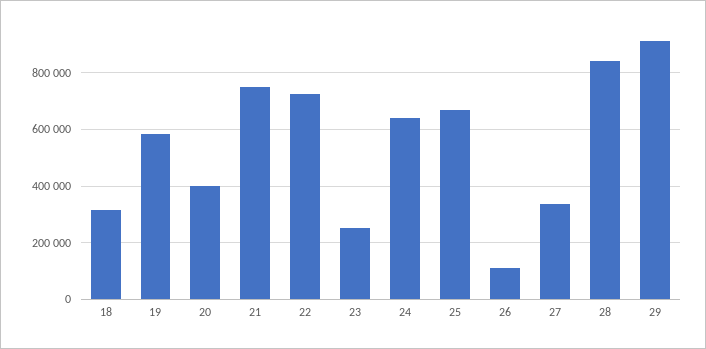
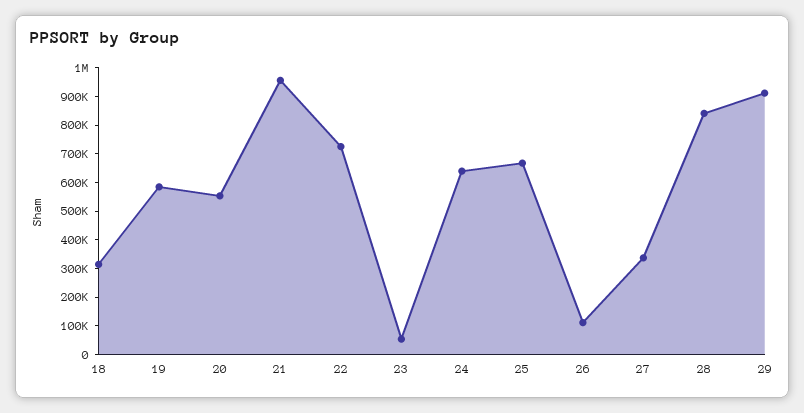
  {
    "18": 325000,
    "19": 575000,
-   "20": 400000,
+   "20": 550000,
-   "21": 750000,
+   "21": 950000,
    "22": 725000,
-   "23": 250000,
+   "23": 50000,
    "24": 650000,
    "25": 675000,
    "26": 100000,
    "27": 325000,
    "28": 850000,
    "29": 900000
  }

